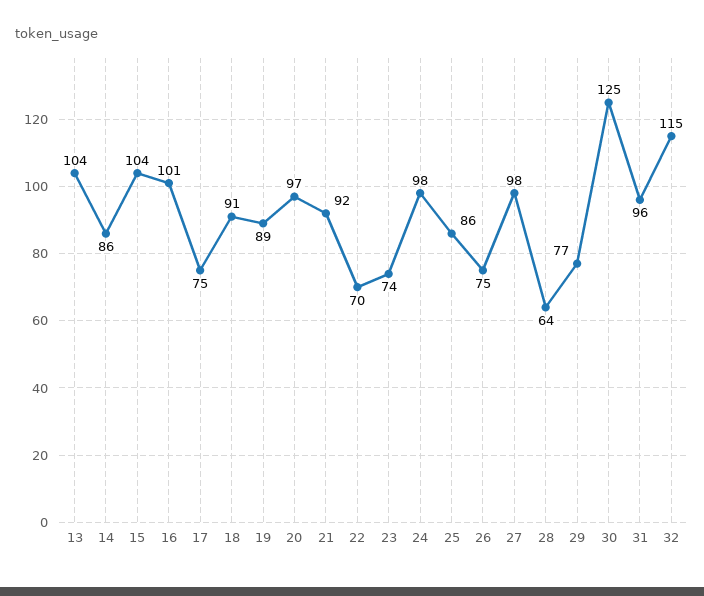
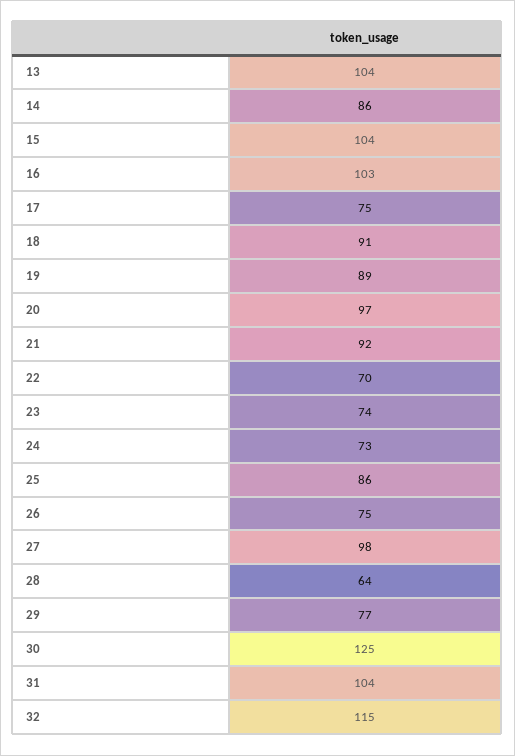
  {
    "13": 104,
    "14": 86,
    "15": 104,
-   "16": 101,
+   "16": 103,
    "17": 75,
    "18": 91,
    "19": 89,
    "20": 97,
    "21": 92,
    "22": 70,
    "23": 74,
-   "24": 98,
+   "24": 73,
    "25": 86,
    "26": 75,
    "27": 98,
    "28": 64,
    "29": 77,
    "30": 125,
-   "31": 96,
+   "31": 104,
    "32": 115
  }

